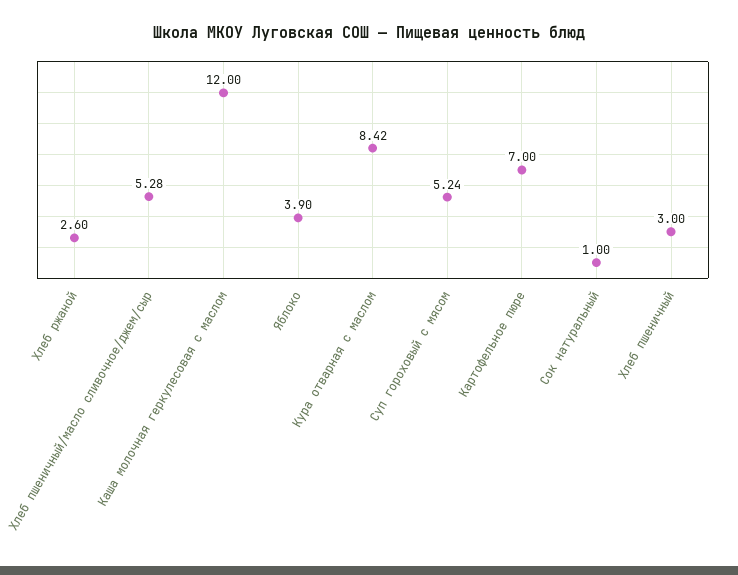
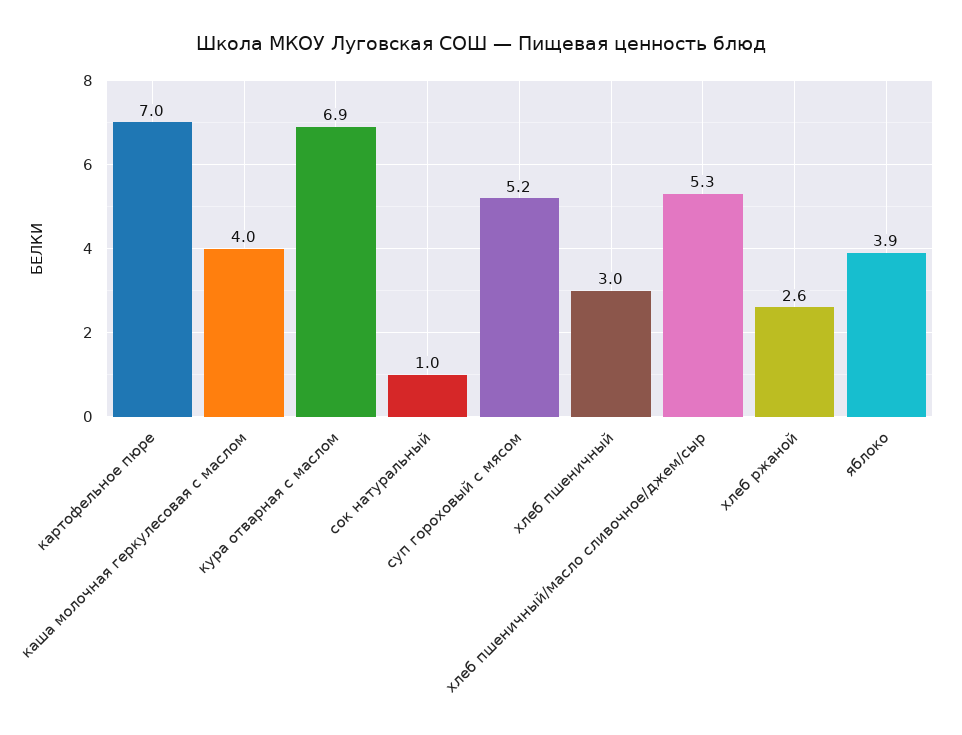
  {
    "Хлеб ржаной": 2.6,
    "Хлеб пшеничный/масло сливочное/джем/сыр": 5.28,
-   "Каша молочная геркулесовая с маслом": 12,
+   "Каша молочная геркулесовая с маслом": 4,
    "Яблоко": 3.9,
-   "Кура отварная с маслом": 8.42,
+   "Кура отварная с маслом": 6.9,
    "Суп гороховый с мясом": 5.24,
    "Картофельное пюре": 7,
    "Сок натуральный": 1,
    "Хлеб пшеничный": 3
  }

